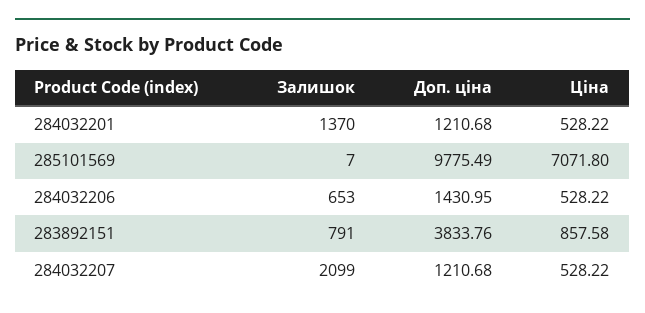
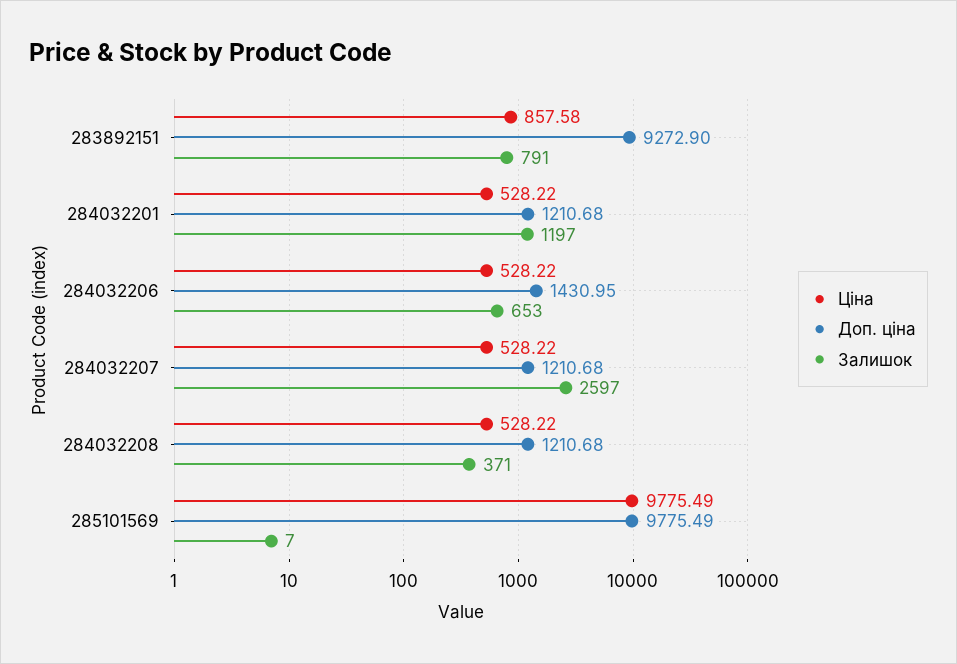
  {
    "Залишок": {
-     "284032201": 1370,
+     "284032201": 1197,
      "285101569": 7,
      "284032206": 653,
      "283892151": 791,
-     "284032207": 2099
+     "284032207": 2597,
+     "284032208": 371
    },
    "Доп. ціна": {
      "284032201": 1210.68,
      "285101569": 9775.49,
      "284032206": 1430.95,
-     "283892151": 3833.76,
+     "283892151": 9272.9,
-     "284032207": 1210.68
+     "284032207": 1210.68,
+     "284032208": 1210.68
    },
    "Ціна": {
      "284032201": 528.22,
-     "285101569": 7071.8,
+     "285101569": 9775.49,
      "284032206": 528.22,
      "283892151": 857.58,
-     "284032207": 528.22
+     "284032207": 528.22,
+     "284032208": 528.22
    }
  }

